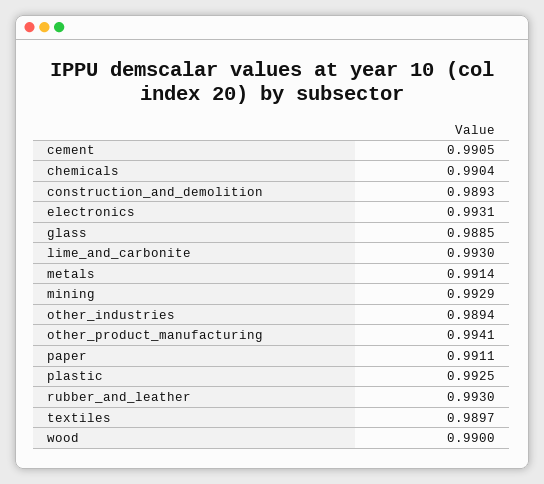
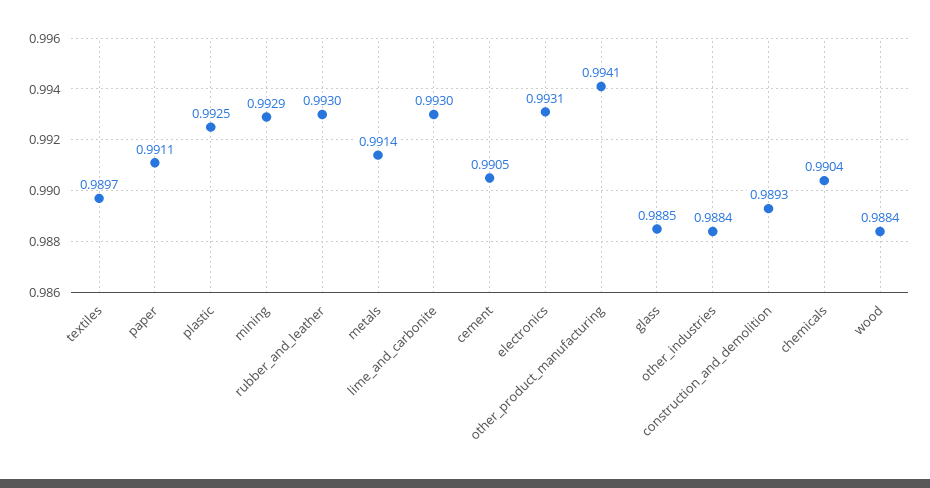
  {
    "cement": 0.9905,
    "chemicals": 0.9904,
    "construction_and_demolition": 0.9893,
    "electronics": 0.9931,
    "glass": 0.9885,
    "lime_and_carbonite": 0.993,
    "metals": 0.9914,
    "mining": 0.9929,
-   "other_industries": 0.9894,
+   "other_industries": 0.9884,
    "other_product_manufacturing": 0.9941,
    "paper": 0.9911,
    "plastic": 0.9925,
    "rubber_and_leather": 0.993,
    "textiles": 0.9897,
-   "wood": 0.99
+   "wood": 0.9884
  }

